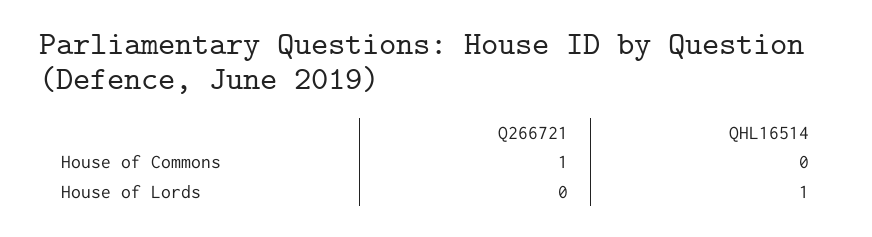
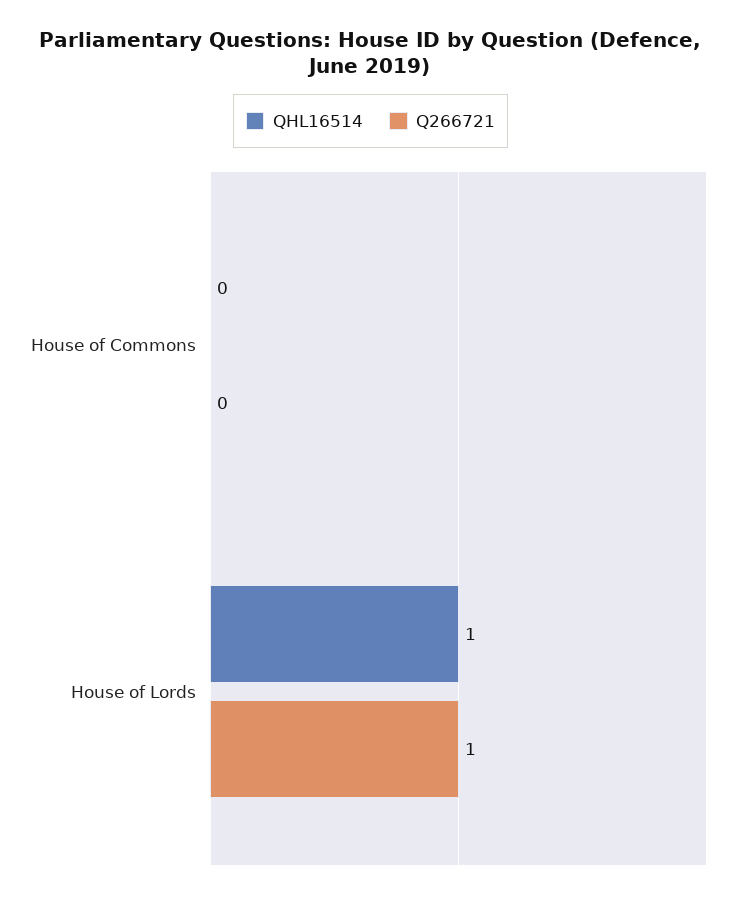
  {
    "Q266721": {
-     "House of Commons": 1,
+     "House of Commons": 0,
-     "House of Lords": 0
+     "House of Lords": 1
    },
    "QHL16514": {
      "House of Commons": 0,
      "House of Lords": 1
    }
  }

